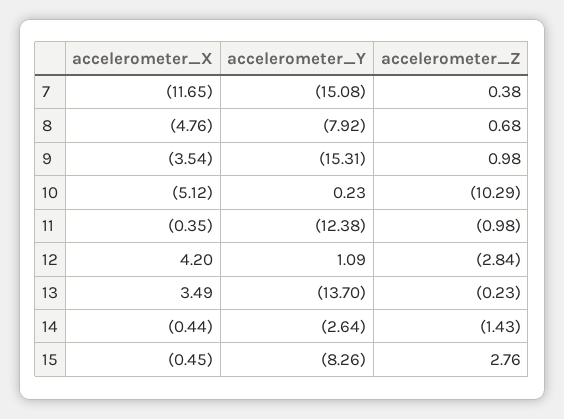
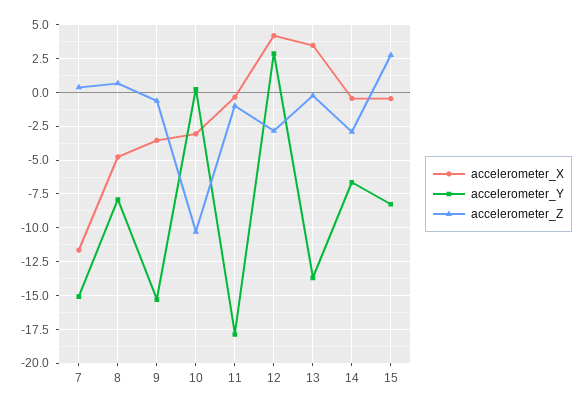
  {
    "accelerometer_X": {
      "7": -11.65,
      "8": -4.76,
      "9": -3.54,
-     "10": -5.12,
+     "10": -3,
      "11": -0.35,
      "12": 4.2,
      "13": 3.49,
      "14": -0.44,
      "15": -0.45
    },
    "accelerometer_Y": {
      "7": -15.08,
      "8": -7.92,
      "9": -15.31,
      "10": 0.23,
-     "11": -12.38,
+     "11": -18,
-     "12": 1.09,
+     "12": 3,
      "13": -13.7,
-     "14": -2.64,
+     "14": -6.5,
      "15": -8.26
    },
    "accelerometer_Z": {
      "7": 0.38,
      "8": 0.68,
-     "9": 0.98,
+     "9": -0.5,
      "10": -10.29,
      "11": -0.98,
      "12": -2.84,
      "13": -0.23,
-     "14": -1.43,
+     "14": -3,
      "15": 2.76
    }
  }

